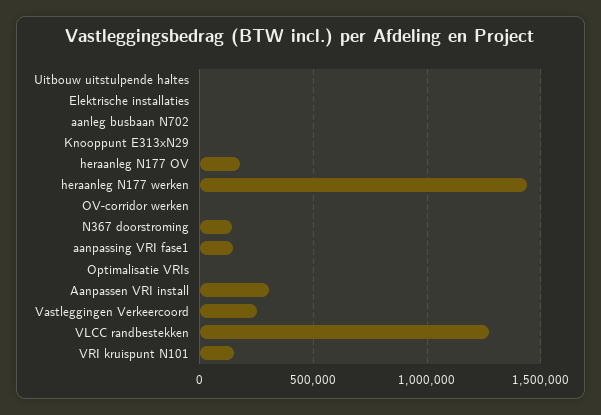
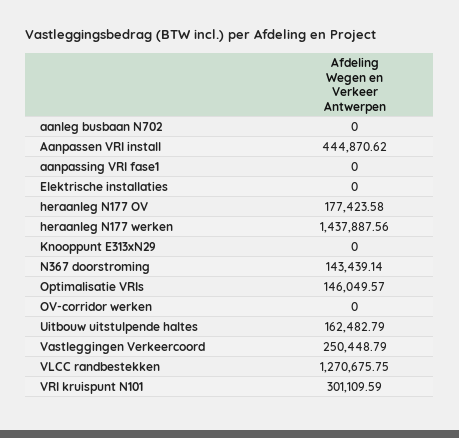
  {
-   "Uitbouw uitstulpende haltes": 0,
+   "Uitbouw uitstulpende haltes": 162482.79,
    "Elektrische installaties": 0,
    "aanleg busbaan N702": 0,
    "Knooppunt E313xN29": 0,
    "heraanleg N177 OV": 177423.58,
    "heraanleg N177 werken": 1437887.56,
    "OV-corridor werken": 0,
    "N367 doorstroming": 143439.14,
-   "aanpassing VRI fase1": 150000,
+   "aanpassing VRI fase1": 0,
-   "Optimalisatie VRIs": 0,
+   "Optimalisatie VRIs": 146049.57,
-   "Aanpassen VRI install": 300000,
+   "Aanpassen VRI install": 444870.62,
    "Vastleggingen Verkeercoord": 250448.79,
    "VLCC randbestekken": 1270675.75,
-   "VRI kruispunt N101": 150000
+   "VRI kruispunt N101": 301109.59
  }

